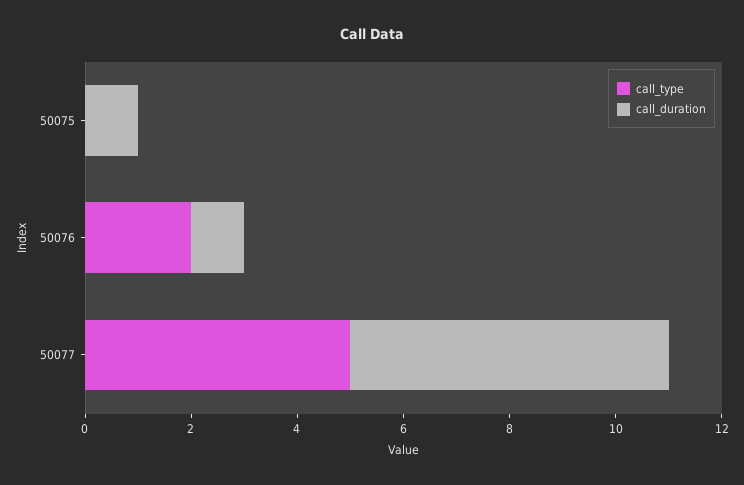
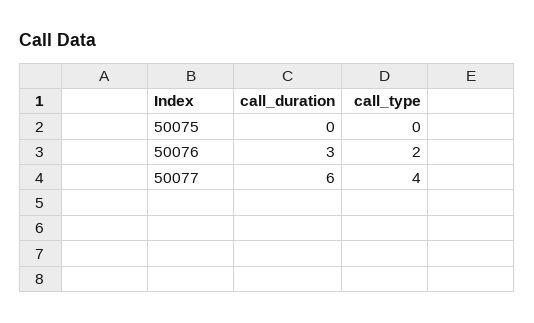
  {
    "call_type": {
      "50075": 0,
      "50076": 2,
-     "50077": 5
+     "50077": 4
    },
    "call_duration": {
-     "50075": 1,
+     "50075": 0,
-     "50076": 1,
+     "50076": 3,
      "50077": 6
    }
  }

